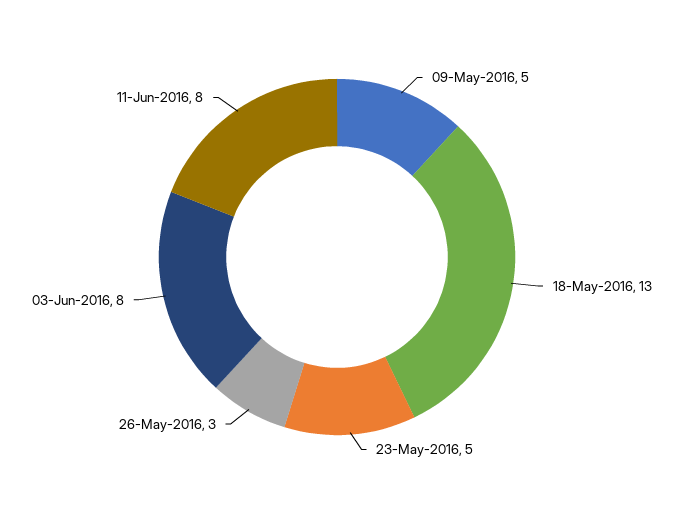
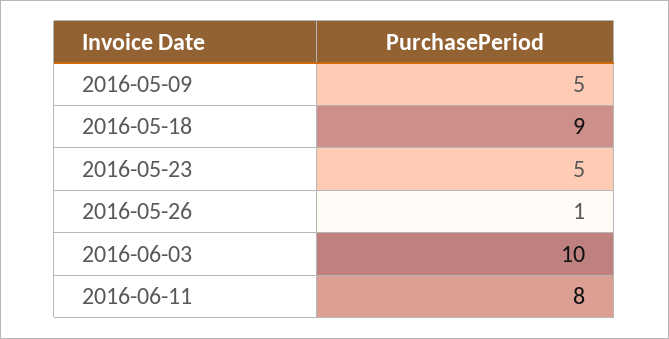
  {
    "09-May-2016": 5,
-   "18-May-2016": 13,
+   "18-May-2016": 9,
    "23-May-2016": 5,
-   "26-May-2016": 3,
+   "26-May-2016": 1,
-   "03-Jun-2016": 8,
+   "03-Jun-2016": 10,
    "11-Jun-2016": 8
  }

